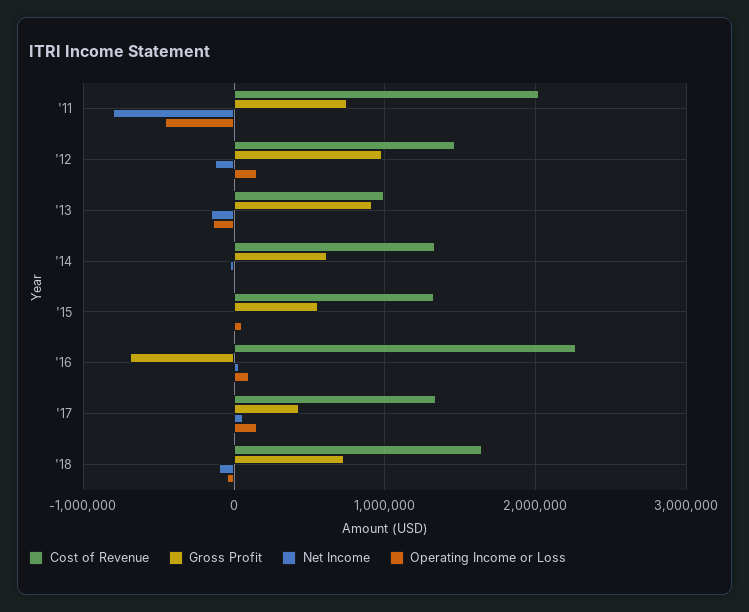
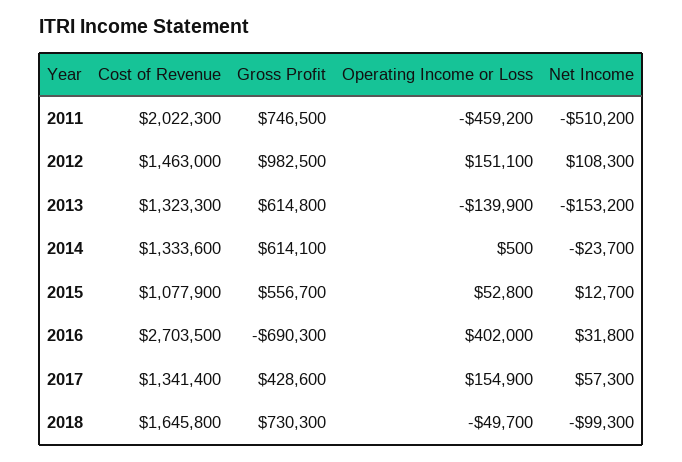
  {
    "Cost of Revenue": {
      "'11": 2022300,
      "'12": 1463000,
-     "'13": 1000000,
+     "'13": 1323300,
      "'14": 1333600,
-     "'15": 1300000,
+     "'15": 1077900,
-     "'16": 2300000,
+     "'16": 2703500,
      "'17": 1341400,
      "'18": 1645800
    },
    "Gross Profit": {
      "'11": 746500,
      "'12": 982500,
-     "'13": 900000,
+     "'13": 614800,
      "'14": 614100,
      "'15": 556700,
      "'16": -690300,
      "'17": 428600,
      "'18": 730300
    },
    "Net Income": {
-     "'11": -800000,
+     "'11": -510200,
-     "'12": -100000,
+     "'12": 108300,
      "'13": -153200,
      "'14": -23700,
      "'15": 12700,
      "'16": 31800,
      "'17": 57300,
      "'18": -99300
    },
    "Operating Income or Loss": {
      "'11": -459200,
      "'12": 151100,
      "'13": -139900,
      "'14": 500,
      "'15": 52800,
-     "'16": 100000,
+     "'16": 402000,
      "'17": 154900,
      "'18": -49700
    }
  }

